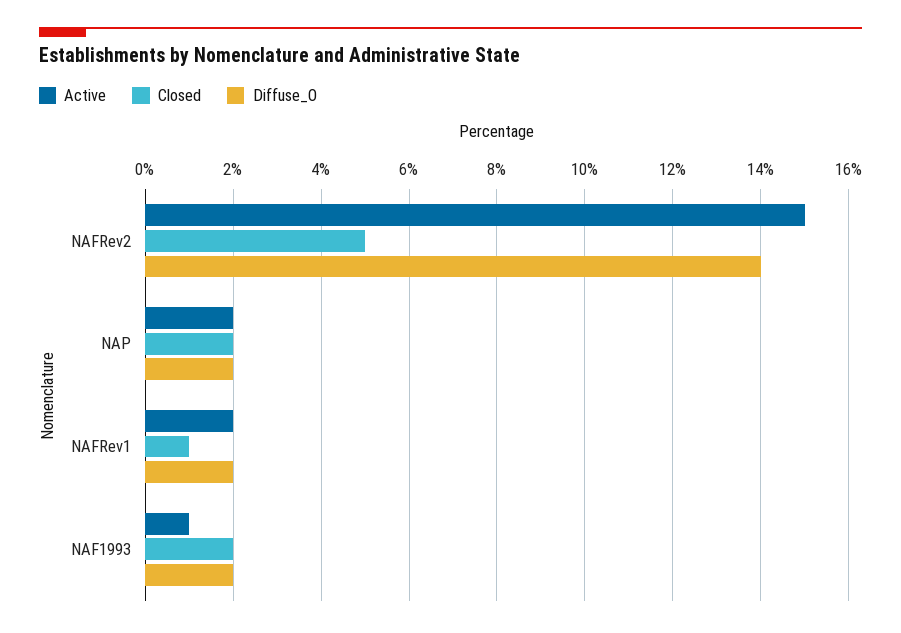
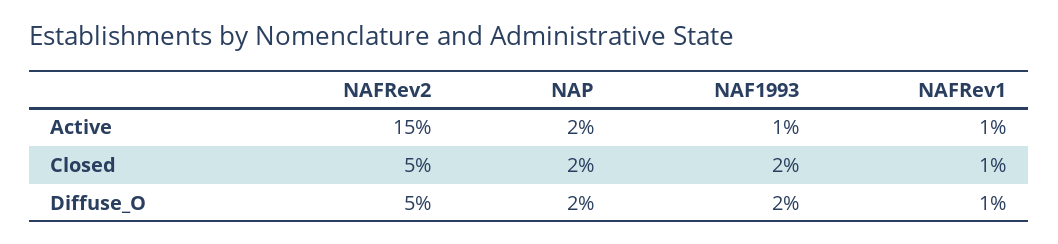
  {
    "Active": {
      "NAFRev2": 15,
      "NAP": 2,
-     "NAFRev1": 2,
+     "NAFRev1": 1,
      "NAF1993": 1
    },
    "Closed": {
      "NAFRev2": 5,
      "NAP": 2,
      "NAFRev1": 1,
      "NAF1993": 2
    },
    "Diffuse_O": {
-     "NAFRev2": 14,
+     "NAFRev2": 5,
      "NAP": 2,
-     "NAFRev1": 2,
+     "NAFRev1": 1,
      "NAF1993": 2
    }
  }

